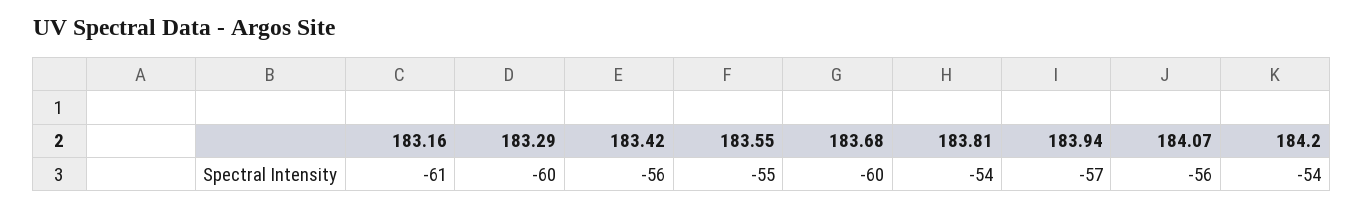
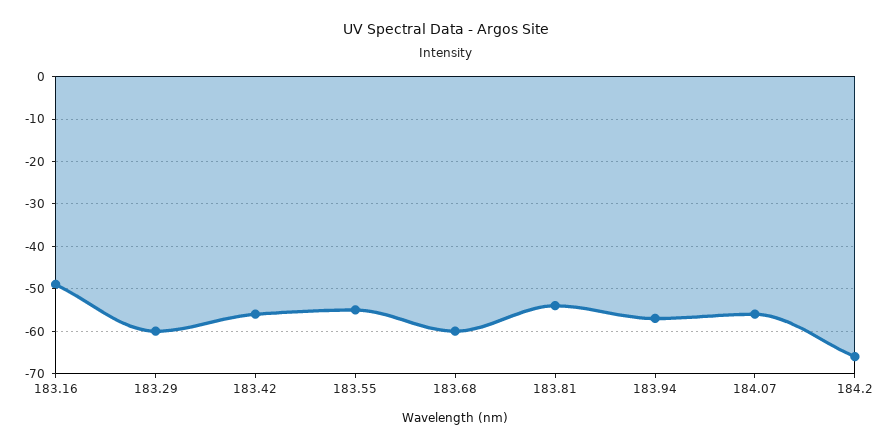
  {
-   "183.16": -61,
+   "183.16": -50,
    "183.29": -60,
    "183.42": -56,
    "183.55": -55,
    "183.68": -60,
    "183.81": -54,
    "183.94": -57,
    "184.07": -56,
-   "184.2": -54
+   "184.2": -65
  }

